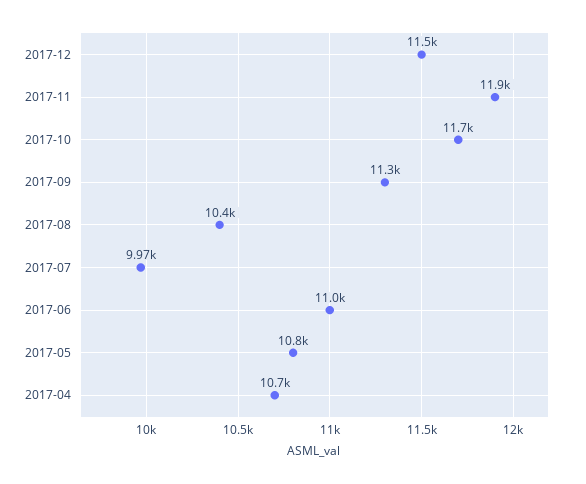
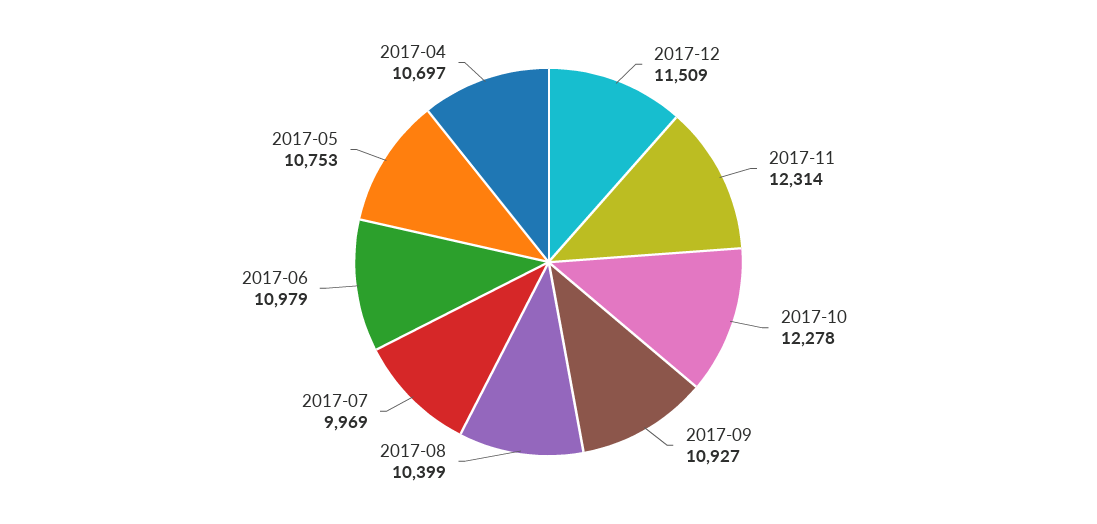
  {
    "2017-12": 11509,
-   "2017-11": 11900,
+   "2017-11": 12314,
-   "2017-10": 11700,
+   "2017-10": 12278,
-   "2017-09": 11300,
+   "2017-09": 10927,
    "2017-08": 10399,
    "2017-07": 9969,
    "2017-06": 10979,
    "2017-05": 10753,
    "2017-04": 10697
  }

